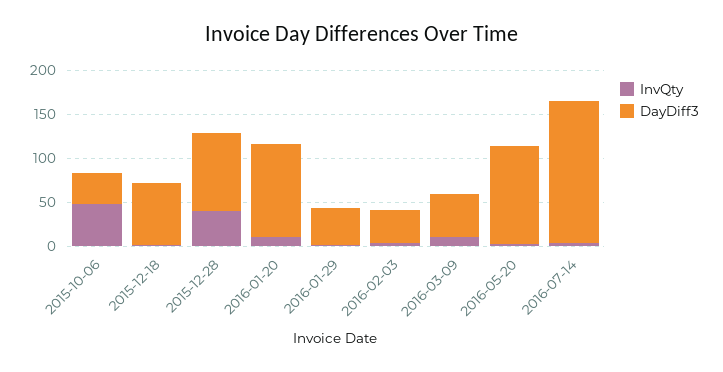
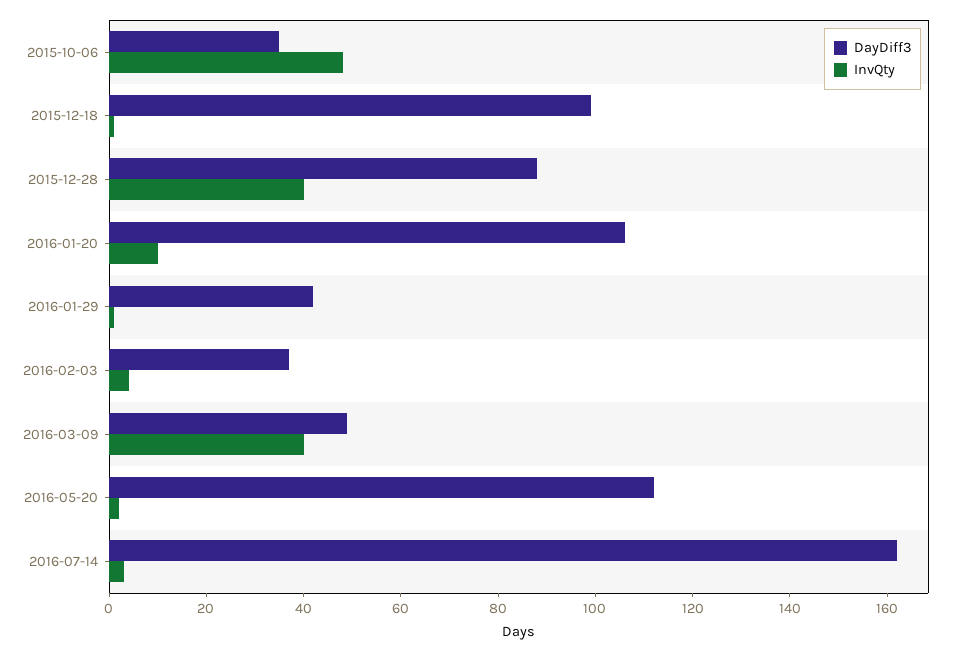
  {
    "InvQty": {
      "2015-10-06": 50,
      "2015-12-18": 0,
      "2015-12-28": 40,
      "2016-01-20": 10,
      "2016-01-29": 0,
      "2016-02-03": 5,
-     "2016-03-09": 10,
+     "2016-03-09": 40,
      "2016-05-20": 0,
      "2016-07-14": 5
    },
    "DayDiff3": {
      "2015-10-06": 35,
-     "2015-12-18": 70,
+     "2015-12-18": 100,
      "2015-12-28": 90,
      "2016-01-20": 105,
      "2016-01-29": 40,
      "2016-02-03": 35,
      "2016-03-09": 50,
      "2016-05-20": 110,
      "2016-07-14": 160
    }
  }

